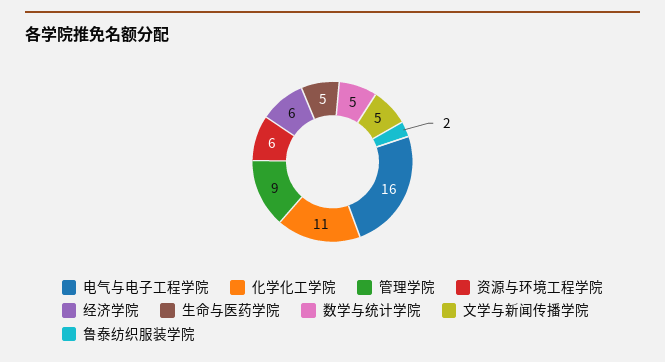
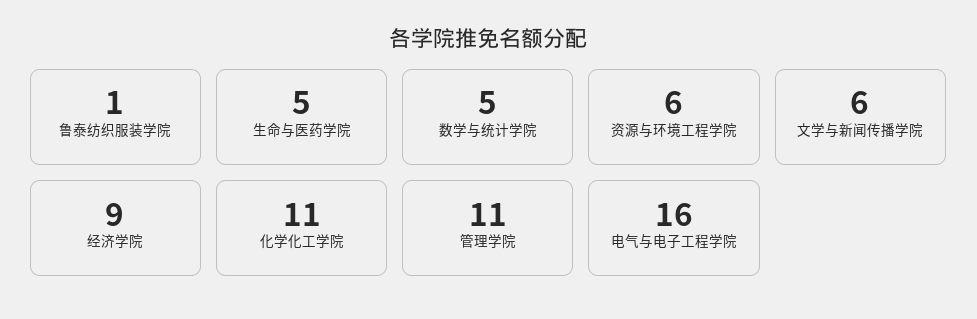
  {
    "电气与电子工程学院": 16,
    "化学化工学院": 11,
-   "管理学院": 9,
+   "管理学院": 11,
    "资源与环境工程学院": 6,
-   "经济学院": 6,
+   "经济学院": 9,
    "生命与医药学院": 5,
    "数学与统计学院": 5,
-   "文学与新闻传播学院": 5,
+   "文学与新闻传播学院": 6,
-   "鲁泰纺织服装学院": 2
+   "鲁泰纺织服装学院": 1
  }

